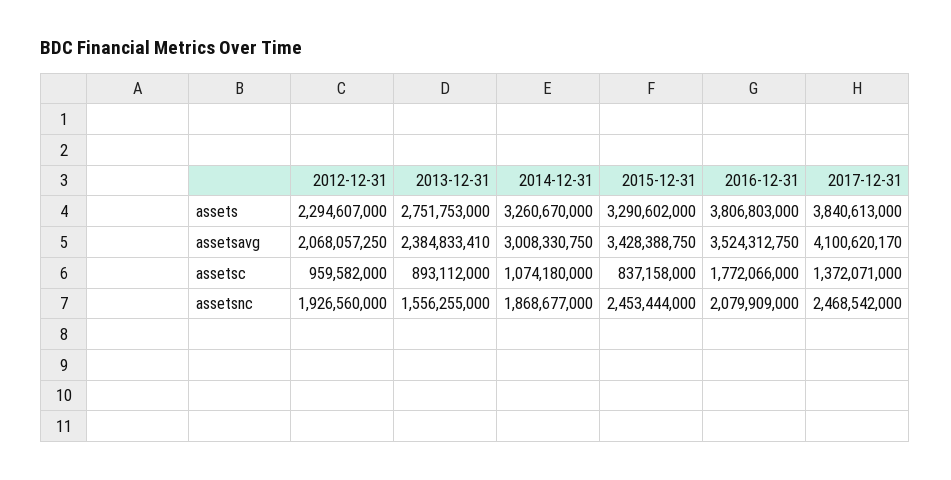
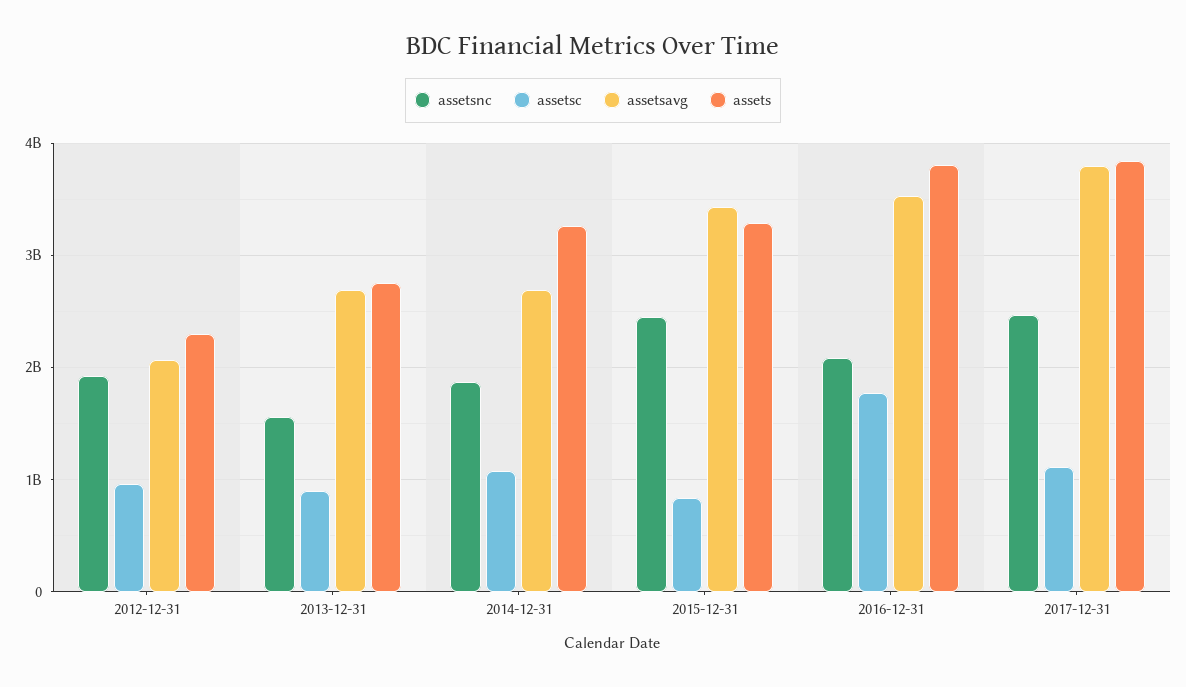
  {
    "assets": {
      "2012-12-31": 2294607000,
      "2013-12-31": 2751753000,
      "2014-12-31": 3260670000,
      "2015-12-31": 3290602000,
      "2016-12-31": 3806803000,
      "2017-12-31": 3840613000
    },
    "assetsavg": {
      "2012-12-31": 2068057250,
-     "2013-12-31": 2384833410,
+     "2013-12-31": 2700000000,
-     "2014-12-31": 3008330750,
+     "2014-12-31": 2700000000,
      "2015-12-31": 3428388750,
      "2016-12-31": 3524312750,
-     "2017-12-31": 4100620170
+     "2017-12-31": 3800000000
    },
    "assetsc": {
      "2012-12-31": 959582000,
      "2013-12-31": 893112000,
      "2014-12-31": 1074180000,
      "2015-12-31": 837158000,
      "2016-12-31": 1772066000,
-     "2017-12-31": 1372071000
+     "2017-12-31": 1100000000
    },
    "assetsnc": {
      "2012-12-31": 1926560000,
      "2013-12-31": 1556255000,
      "2014-12-31": 1868677000,
      "2015-12-31": 2453444000,
      "2016-12-31": 2079909000,
      "2017-12-31": 2468542000
    }
  }

